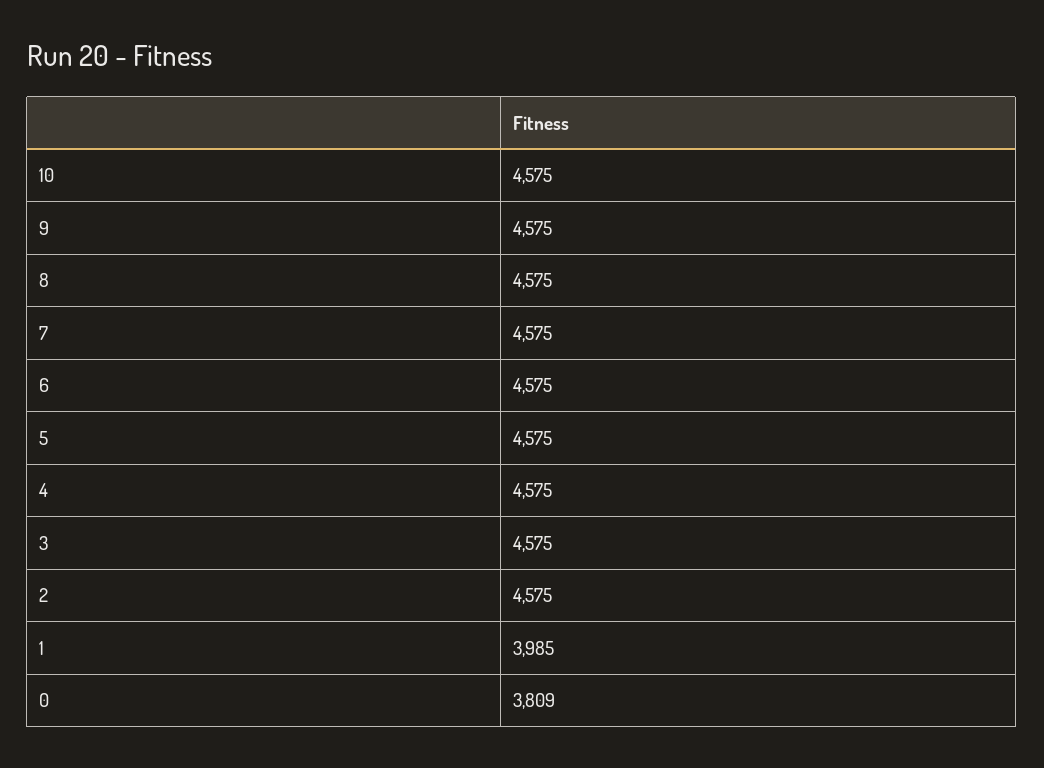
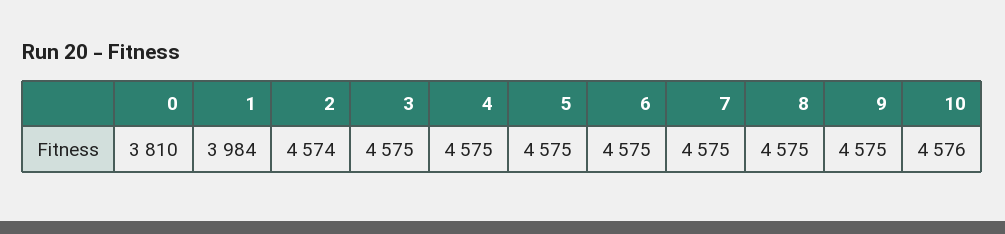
  {
-   "10": 4575,
+   "10": 4576,
    "9": 4575,
    "8": 4575,
    "7": 4575,
    "6": 4575,
    "5": 4575,
    "4": 4575,
    "3": 4575,
-   "2": 4575,
+   "2": 4574,
-   "1": 3985,
+   "1": 3984,
-   "0": 3809
+   "0": 3810
  }

